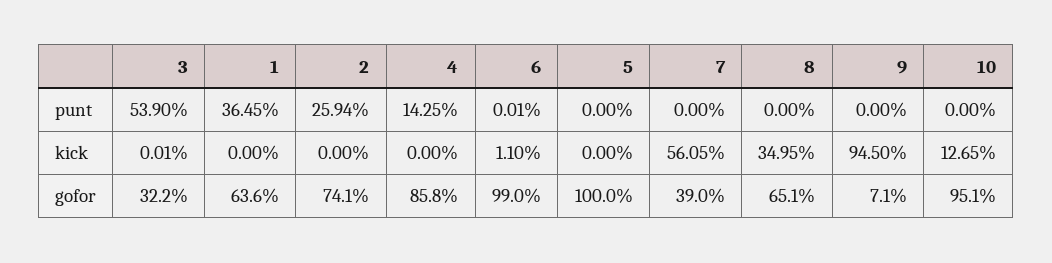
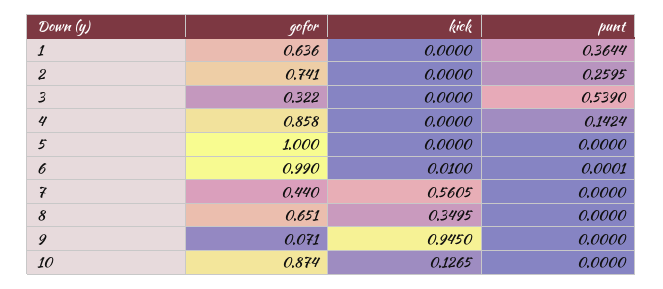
  {
    "3": {
      "punt": 0.539,
-     "kick": 0.0001,
+     "kick": 0,
      "gofor": 0.322
    },
    "1": {
-     "punt": 0.3645,
+     "punt": 0.3644,
      "kick": 0,
      "gofor": 0.636
    },
    "2": {
-     "punt": 0.2594,
+     "punt": 0.2595,
      "kick": 0,
      "gofor": 0.741
    },
    "4": {
-     "punt": 0.1425,
+     "punt": 0.1424,
      "kick": 0,
      "gofor": 0.858
    },
    "6": {
      "punt": 0.0001,
-     "kick": 0.011,
+     "kick": 0.01,
      "gofor": 0.99
    },
    "5": {
      "punt": 0,
      "kick": 0,
      "gofor": 1
    },
    "7": {
      "punt": 0,
      "kick": 0.5605,
-     "gofor": 0.39
+     "gofor": 0.44
    },
    "8": {
      "punt": 0,
      "kick": 0.3495,
      "gofor": 0.651
    },
    "9": {
      "punt": 0,
      "kick": 0.945,
      "gofor": 0.071
    },
    "10": {
      "punt": 0,
      "kick": 0.1265,
-     "gofor": 0.951
+     "gofor": 0.874
    }
  }

